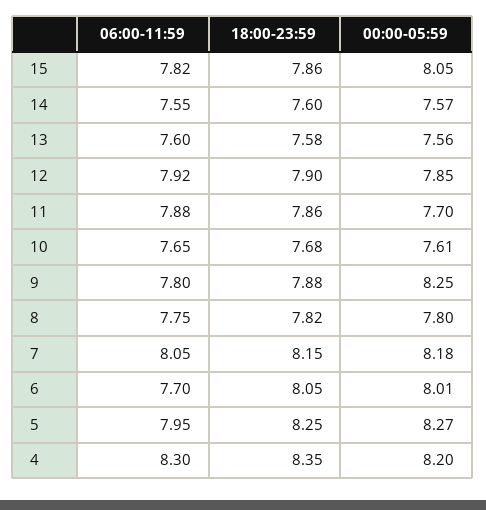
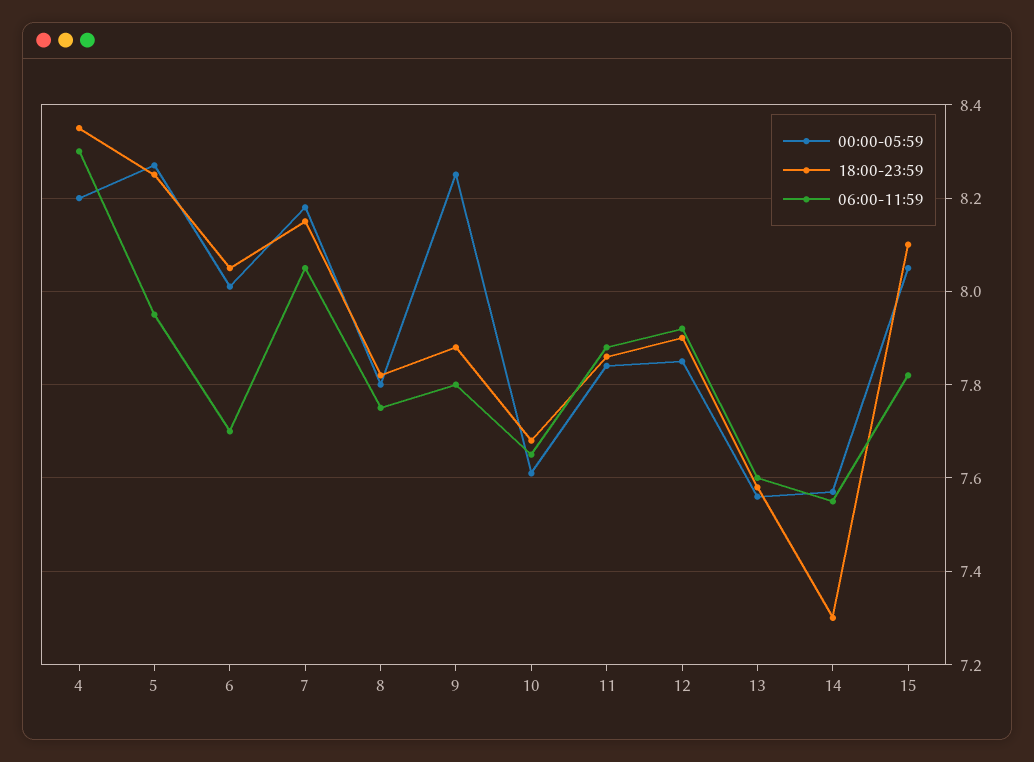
  {
    "06:00-11:59": {
      "15": 7.82,
      "14": 7.55,
      "13": 7.6,
      "12": 7.92,
      "11": 7.88,
      "10": 7.65,
      "9": 7.8,
      "8": 7.75,
      "7": 8.05,
      "6": 7.7,
      "5": 7.95,
      "4": 8.3
    },
    "18:00-23:59": {
-     "15": 7.86,
+     "15": 8.1,
-     "14": 7.6,
+     "14": 7.3,
      "13": 7.58,
      "12": 7.9,
      "11": 7.86,
      "10": 7.68,
      "9": 7.88,
      "8": 7.82,
      "7": 8.15,
      "6": 8.05,
      "5": 8.25,
      "4": 8.35
    },
    "00:00-05:59": {
      "15": 8.05,
      "14": 7.57,
      "13": 7.56,
      "12": 7.85,
-     "11": 7.7,
+     "11": 7.85,
      "10": 7.61,
      "9": 8.25,
      "8": 7.8,
      "7": 8.18,
      "6": 8.01,
      "5": 8.27,
      "4": 8.2
    }
  }

